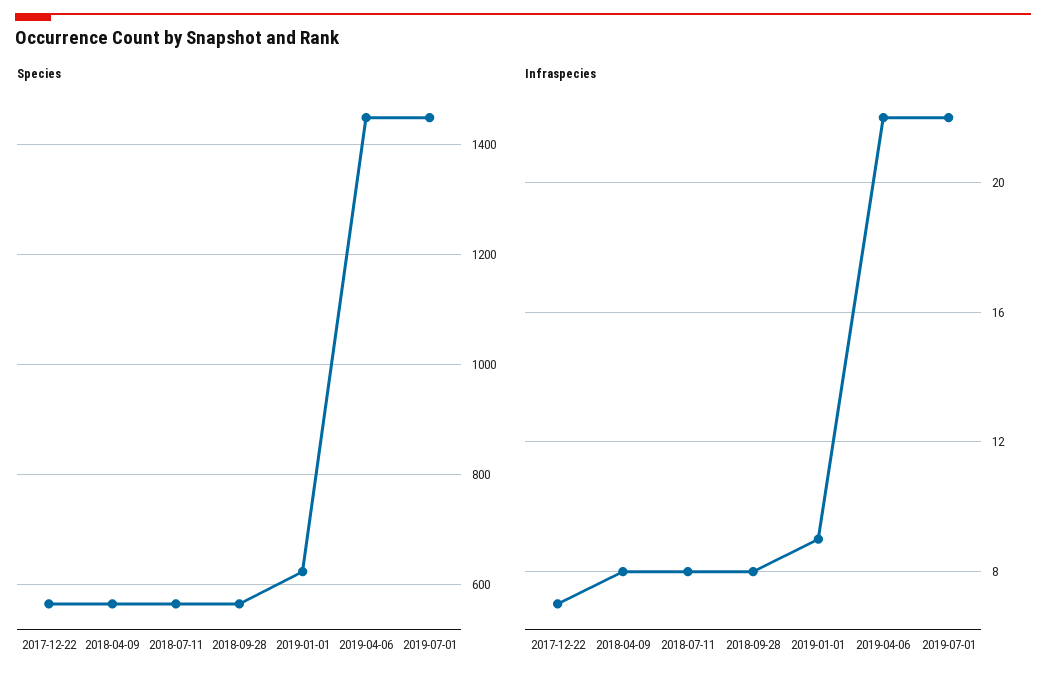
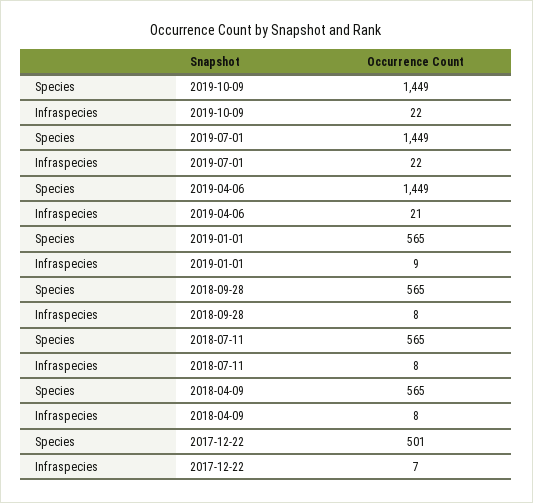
  {
    "Species": {
-     "2017-12-22": 560,
+     "2017-12-22": 501,
      "2018-04-09": 565,
      "2018-07-11": 565,
      "2018-09-28": 565,
-     "2019-01-01": 620,
+     "2019-01-01": 565,
      "2019-04-06": 1449,
-     "2019-07-01": 1449
+     "2019-07-01": 1449,
+     "2019-10-09": 1449
    },
    "Infraspecies": {
      "2017-12-22": 7,
      "2018-04-09": 8,
      "2018-07-11": 8,
      "2018-09-28": 8,
      "2019-01-01": 9,
-     "2019-04-06": 22,
+     "2019-04-06": 21,
-     "2019-07-01": 22
+     "2019-07-01": 22,
+     "2019-10-09": 22
    }
  }

